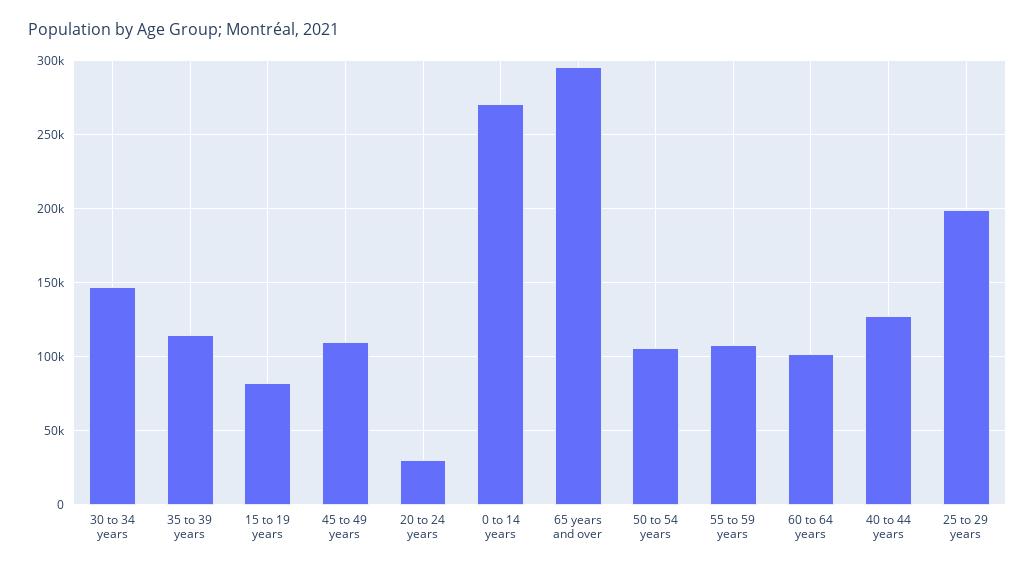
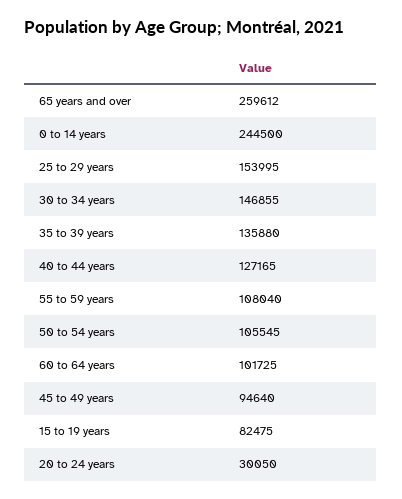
  {
    "30 to 34 years": 146855,
-   "35 to 39 years": 115000,
+   "35 to 39 years": 135880,
    "15 to 19 years": 82475,
-   "45 to 49 years": 110000,
+   "45 to 49 years": 94640,
    "20 to 24 years": 30050,
-   "0 to 14 years": 270000,
+   "0 to 14 years": 244500,
-   "65 years and over": 295000,
+   "65 years and over": 259612,
    "50 to 54 years": 105545,
    "55 to 59 years": 108040,
    "60 to 64 years": 101725,
    "40 to 44 years": 127165,
-   "25 to 29 years": 200000
+   "25 to 29 years": 153995
  }

